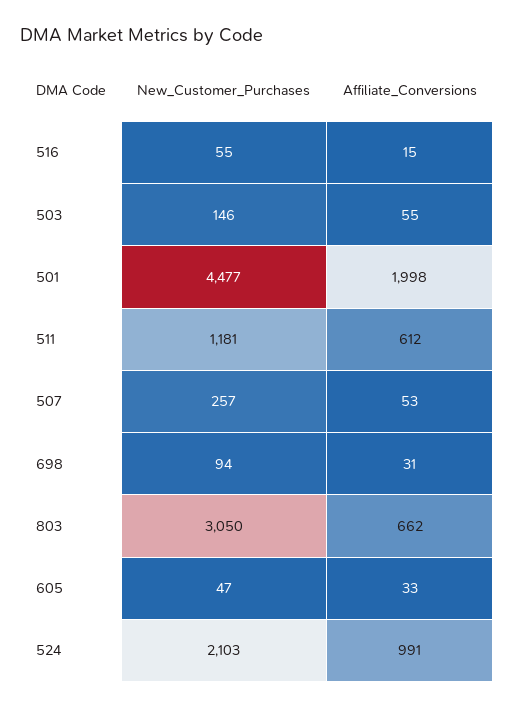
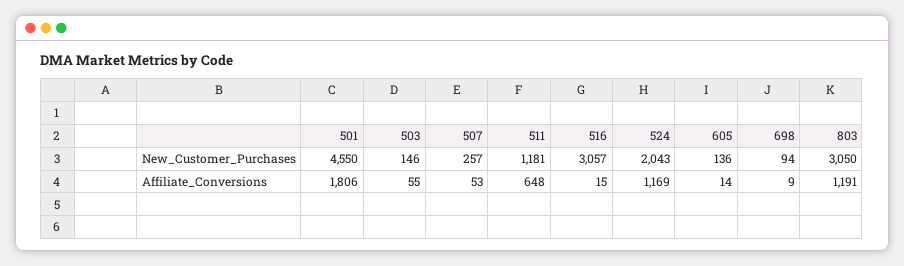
  {
    "New_Customer_Purchases": {
-     "516": 55,
+     "516": 3057,
      "503": 146,
-     "501": 4477,
+     "501": 4550,
      "511": 1181,
      "507": 257,
      "698": 94,
      "803": 3050,
-     "605": 47,
+     "605": 136,
-     "524": 2103
+     "524": 2043
    },
    "Affiliate_Conversions": {
      "516": 15,
      "503": 55,
-     "501": 1998,
+     "501": 1806,
-     "511": 612,
+     "511": 648,
      "507": 53,
-     "698": 31,
+     "698": 9,
-     "803": 662,
+     "803": 1191,
-     "605": 33,
+     "605": 14,
-     "524": 991
+     "524": 1169
    }
  }

